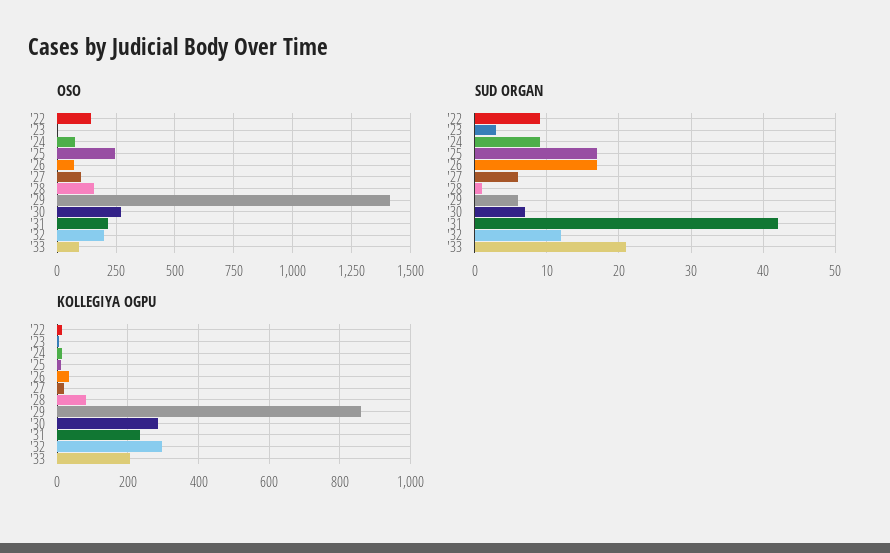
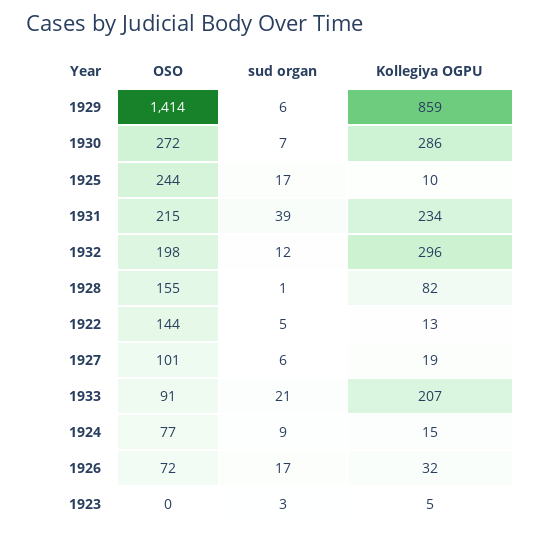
  {
    "OSO": {
      "'22": 144,
      "'23": 0,
      "'24": 77,
      "'25": 244,
      "'26": 72,
      "'27": 101,
      "'28": 155,
      "'29": 1414,
      "'30": 272,
      "'31": 215,
      "'32": 198,
      "'33": 91
    },
    "SUD ORGAN": {
-     "'22": 9,
+     "'22": 5,
      "'23": 3,
      "'24": 9,
      "'25": 17,
      "'26": 17,
      "'27": 6,
      "'28": 1,
      "'29": 6,
      "'30": 7,
-     "'31": 42,
+     "'31": 39,
      "'32": 12,
      "'33": 21
    },
    "KOLLEGIYA OGPU": {
      "'22": 13,
      "'23": 5,
      "'24": 15,
      "'25": 10,
      "'26": 32,
      "'27": 19,
      "'28": 82,
      "'29": 859,
      "'30": 286,
      "'31": 234,
      "'32": 296,
      "'33": 207
    }
  }

